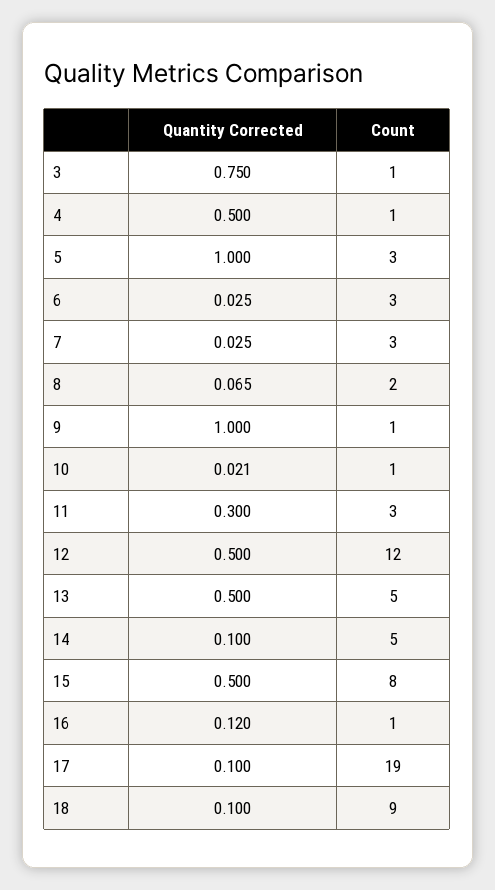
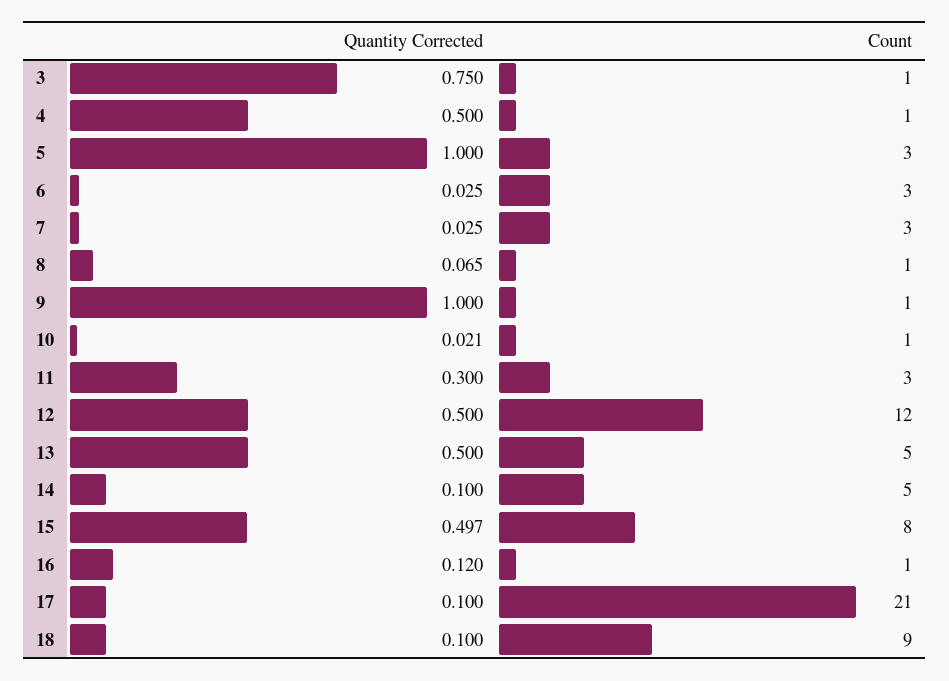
  {
    "Quantity Corrected": {
      "3": 0.75,
      "4": 0.5,
      "5": 1,
      "6": 0.025,
      "7": 0.025,
      "8": 0.065,
      "9": 1,
      "10": 0.021,
      "11": 0.3,
      "12": 0.5,
      "13": 0.5,
      "14": 0.1,
-     "15": 0.5,
+     "15": 0.497,
      "16": 0.12,
      "17": 0.1,
      "18": 0.1
    },
    "Count": {
      "3": 1,
      "4": 1,
      "5": 3,
      "6": 3,
      "7": 3,
-     "8": 2,
+     "8": 1,
      "9": 1,
      "10": 1,
      "11": 3,
      "12": 12,
      "13": 5,
      "14": 5,
      "15": 8,
      "16": 1,
-     "17": 19,
+     "17": 21,
      "18": 9
    }
  }

